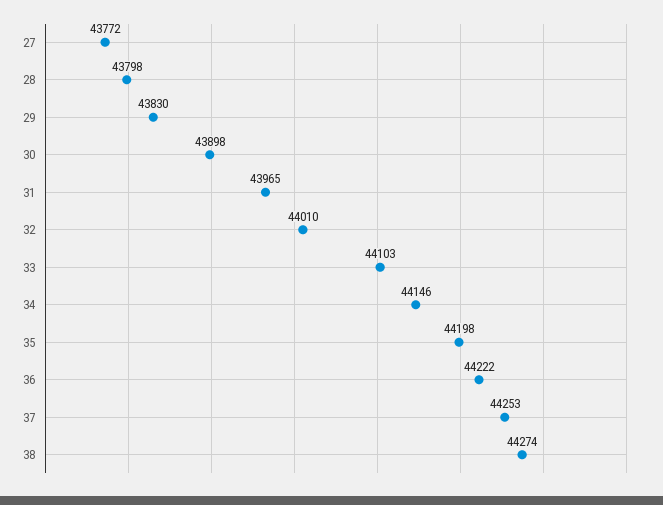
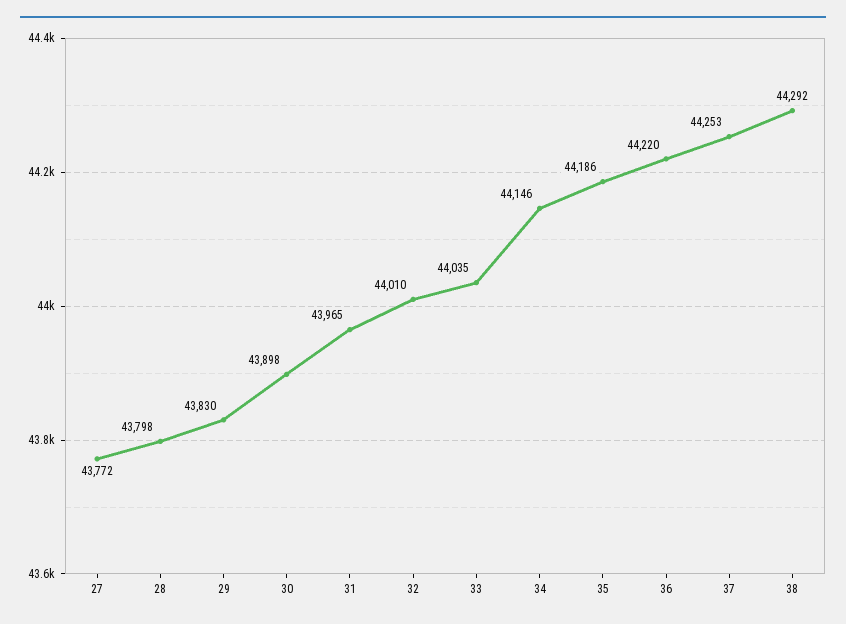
  {
    "27": 43772,
    "28": 43798,
    "29": 43830,
    "30": 43898,
    "31": 43965,
    "32": 44010,
-   "33": 44103,
+   "33": 44035,
    "34": 44146,
-   "35": 44198,
+   "35": 44186,
-   "36": 44222,
+   "36": 44220,
    "37": 44253,
-   "38": 44274
+   "38": 44292
  }

